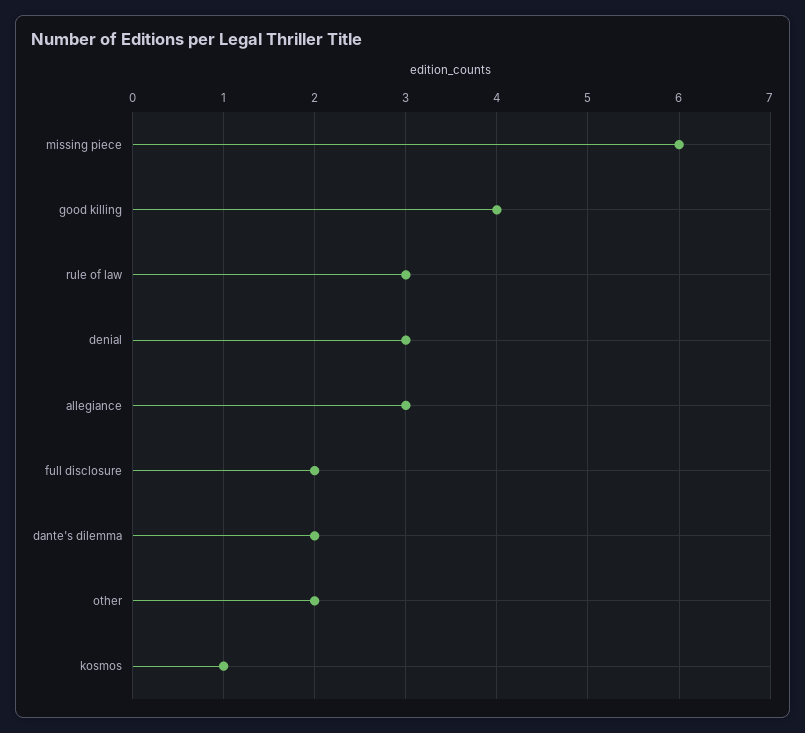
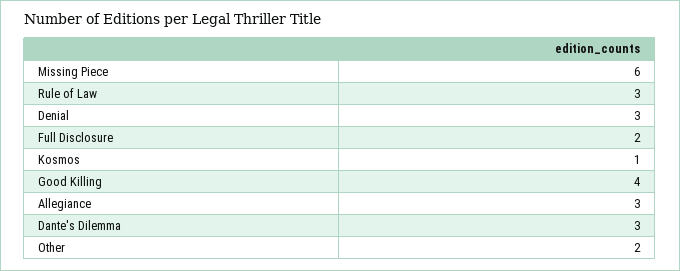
  {
    "missing piece": 6,
    "good killing": 4,
    "rule of law": 3,
    "denial": 3,
    "allegiance": 3,
    "full disclosure": 2,
-   "dante's dilemma": 2,
+   "dante's dilemma": 3,
    "other": 2,
    "kosmos": 1
  }

